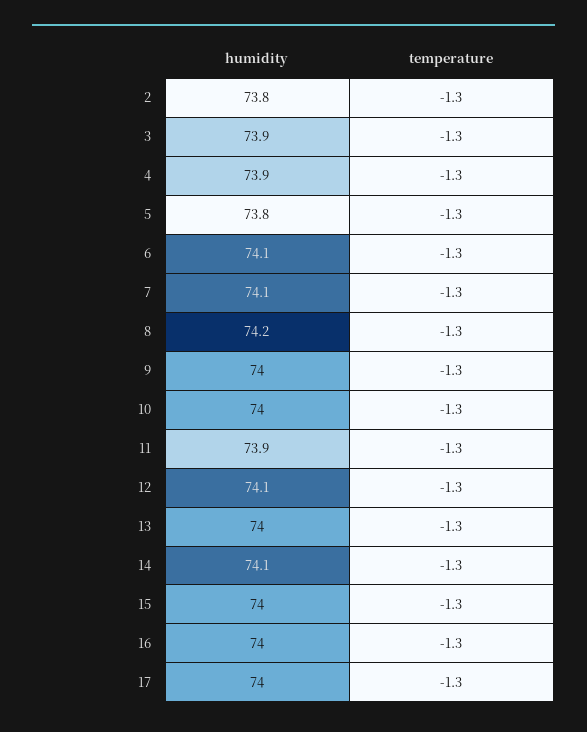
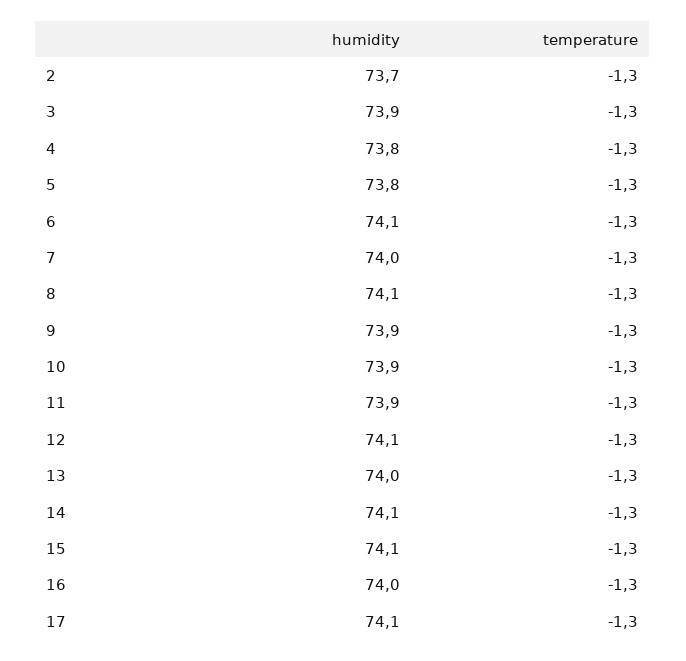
  {
    "humidity": {
-     "2": 73.8,
+     "2": 73.7,
      "3": 73.9,
-     "4": 73.9,
+     "4": 73.8,
      "5": 73.8,
      "6": 74.1,
-     "7": 74.1,
+     "7": 74,
-     "8": 74.2,
+     "8": 74.1,
-     "9": 74,
+     "9": 73.9,
-     "10": 74,
+     "10": 73.9,
      "11": 73.9,
      "12": 74.1,
      "13": 74,
      "14": 74.1,
-     "15": 74,
+     "15": 74.1,
      "16": 74,
-     "17": 74
+     "17": 74.1
    },
    "temperature": {
      "2": -1.3,
      "3": -1.3,
      "4": -1.3,
      "5": -1.3,
      "6": -1.3,
      "7": -1.3,
      "8": -1.3,
      "9": -1.3,
      "10": -1.3,
      "11": -1.3,
      "12": -1.3,
      "13": -1.3,
      "14": -1.3,
      "15": -1.3,
      "16": -1.3,
      "17": -1.3
    }
  }

